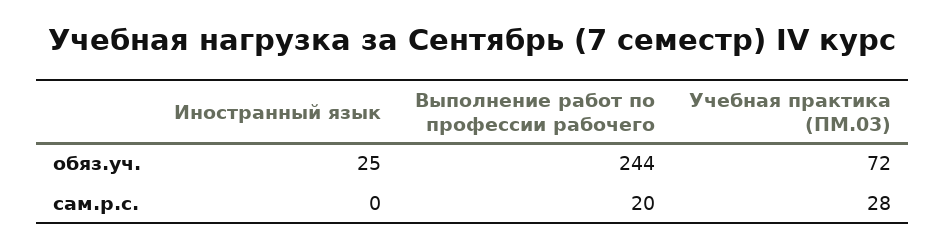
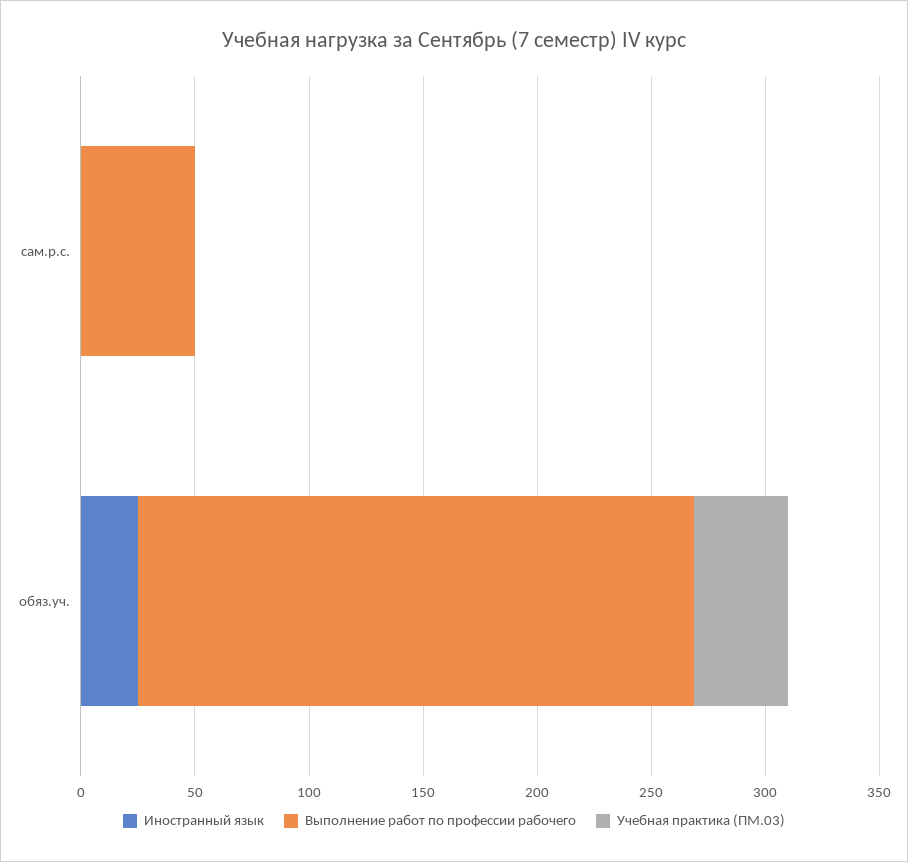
  {
    "Иностранный язык": {
      "обяз.уч.": 25,
      "сам.р.с.": 0
    },
    "Выполнение работ по профессии рабочего": {
      "обяз.уч.": 244,
-     "сам.р.с.": 20
+     "сам.р.с.": 50
    },
    "Учебная практика (ПМ.03)": {
-     "обяз.уч.": 72,
+     "обяз.уч.": 40,
-     "сам.р.с.": 28
+     "сам.р.с.": 0
    }
  }

